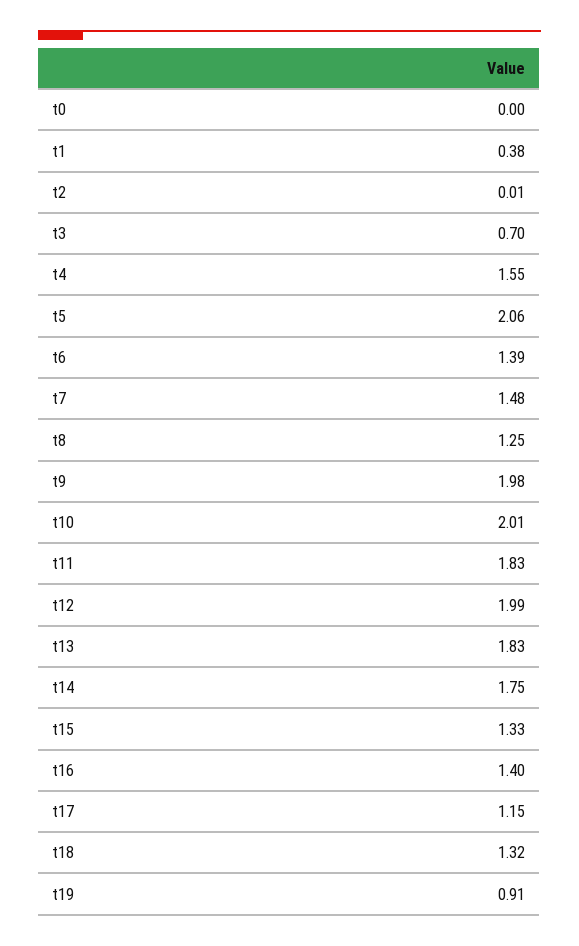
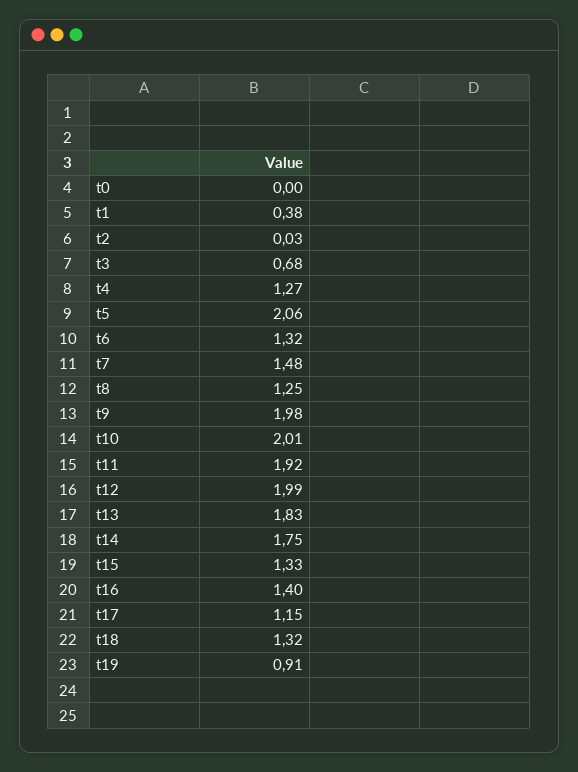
  {
    "t0": 0,
    "t1": 0.38,
-   "t2": 0.01,
+   "t2": 0.03,
-   "t3": 0.7,
+   "t3": 0.68,
-   "t4": 1.55,
+   "t4": 1.27,
    "t5": 2.06,
-   "t6": 1.39,
+   "t6": 1.32,
    "t7": 1.48,
    "t8": 1.25,
    "t9": 1.98,
    "t10": 2.01,
-   "t11": 1.83,
+   "t11": 1.92,
    "t12": 1.99,
    "t13": 1.83,
    "t14": 1.75,
    "t15": 1.33,
    "t16": 1.4,
    "t17": 1.15,
    "t18": 1.32,
    "t19": 0.91
  }

